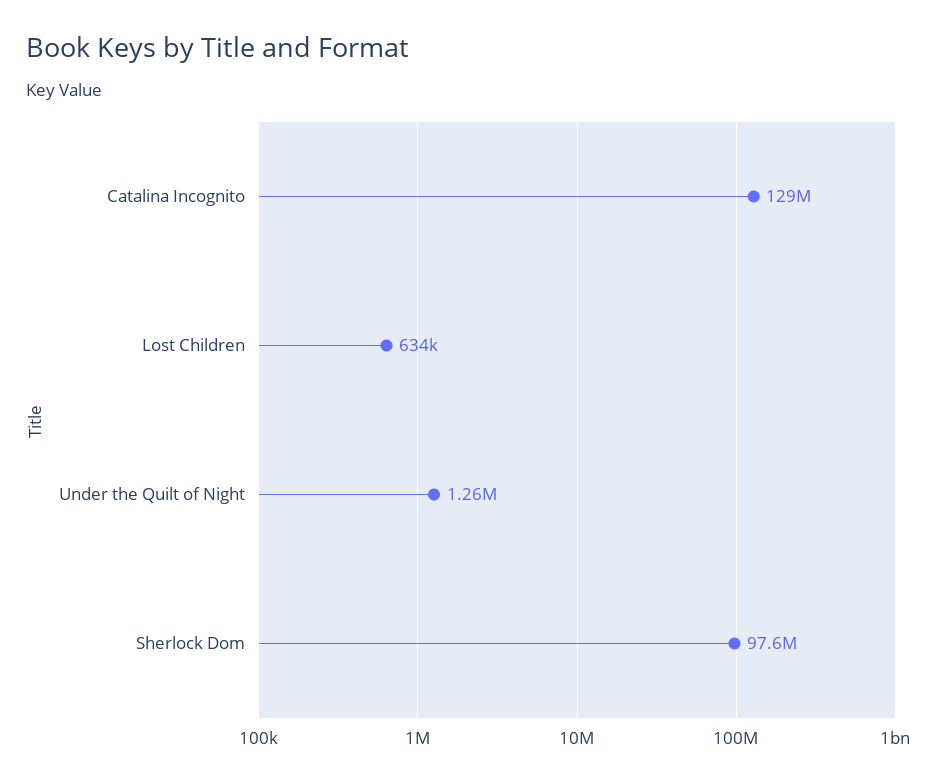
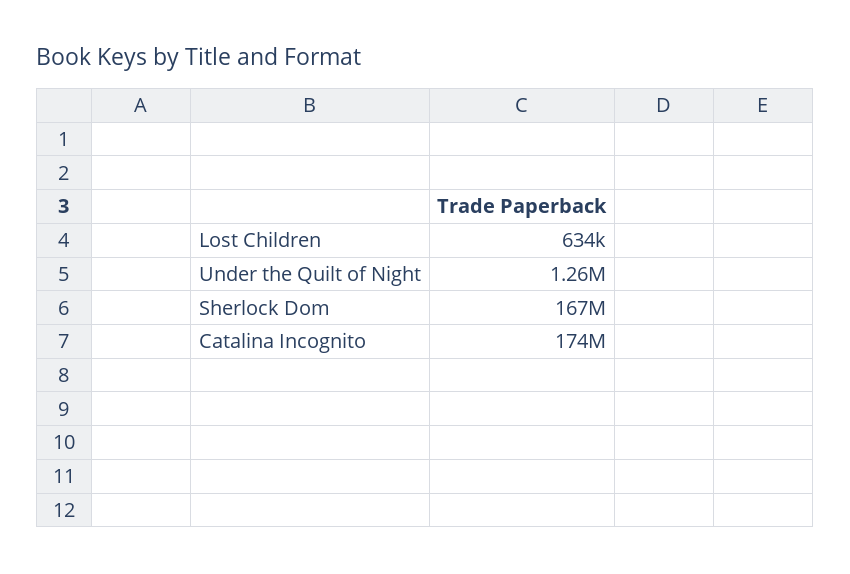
  {
-   "Catalina Incognito": 129000000,
+   "Catalina Incognito": 174000000,
    "Lost Children": 634000,
    "Under the Quilt of Night": 1260000,
-   "Sherlock Dom": 97600000
+   "Sherlock Dom": 167000000
  }

